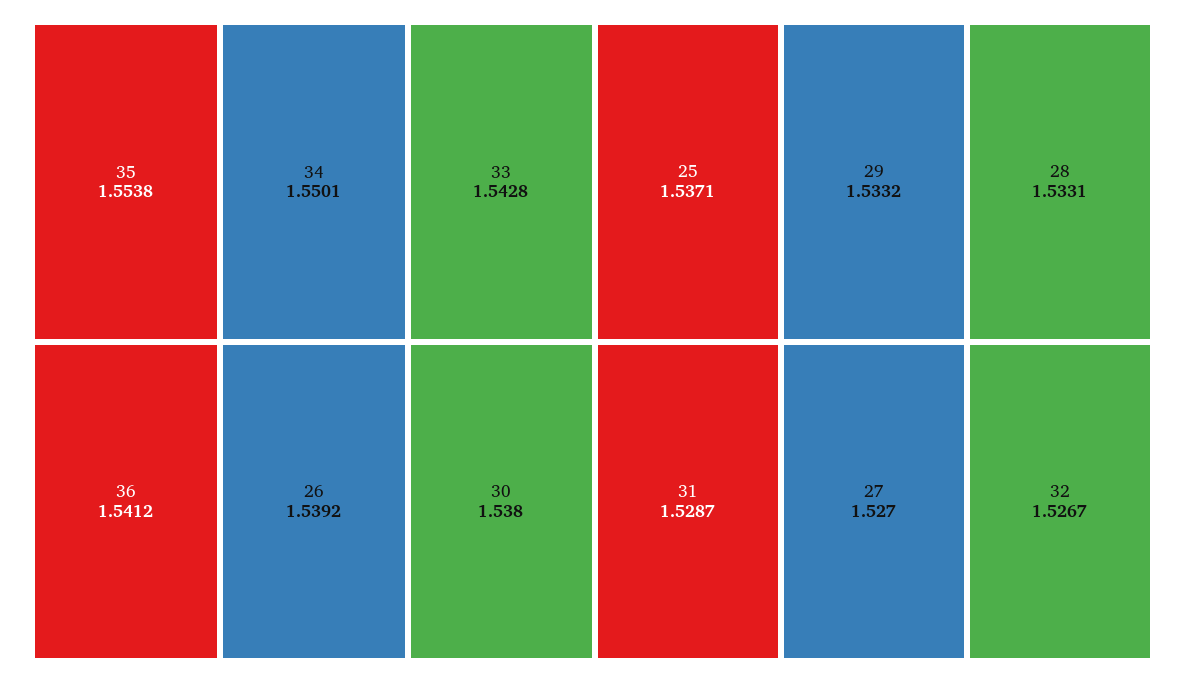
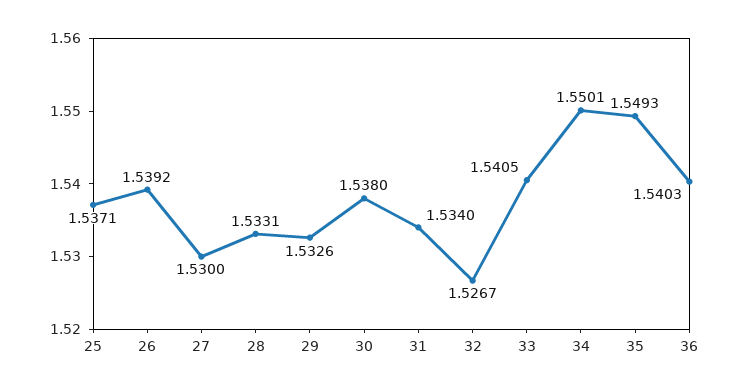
  {
-   "35": 1.5538,
+   "35": 1.5493,
    "34": 1.5501,
-   "33": 1.5428,
+   "33": 1.5405,
-   "36": 1.5412,
+   "36": 1.5403,
    "26": 1.5392,
    "30": 1.538,
    "25": 1.5371,
-   "29": 1.5332,
+   "29": 1.5326,
    "28": 1.5331,
-   "31": 1.5287,
+   "31": 1.534,
-   "27": 1.527,
+   "27": 1.53,
    "32": 1.5267
  }

